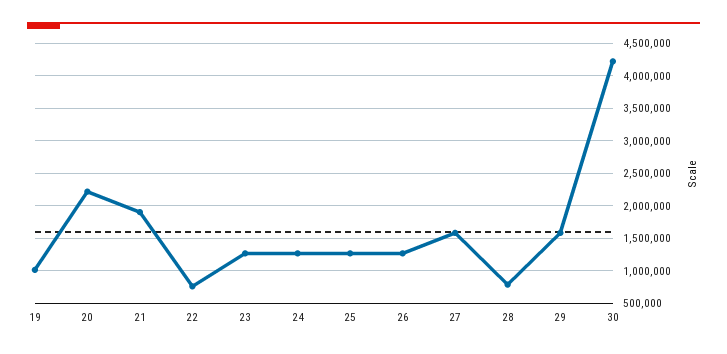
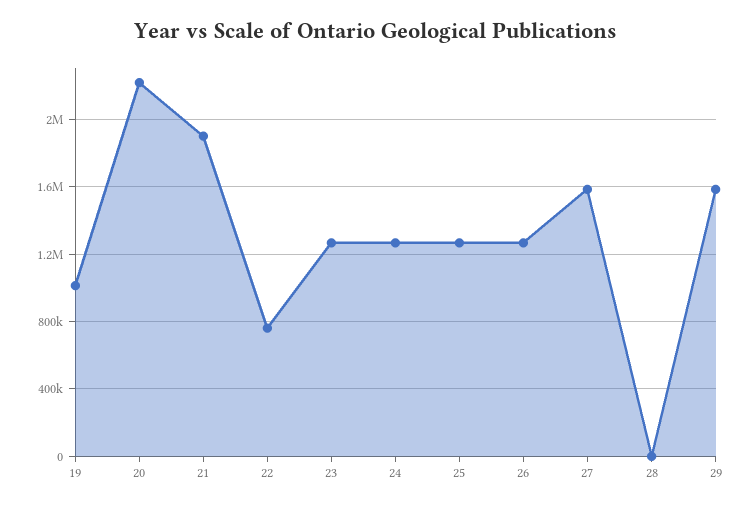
  {
    "19": 1000000,
    "20": 2200000,
    "21": 1900000,
    "22": 750000,
    "23": 1250000,
    "24": 1250000,
    "25": 1250000,
    "26": 1250000,
    "27": 1600000,
-   "28": 800000,
+   "28": 0,
-   "29": 1600000,
+   "29": 1600000
-   "30": 4200000
  }

